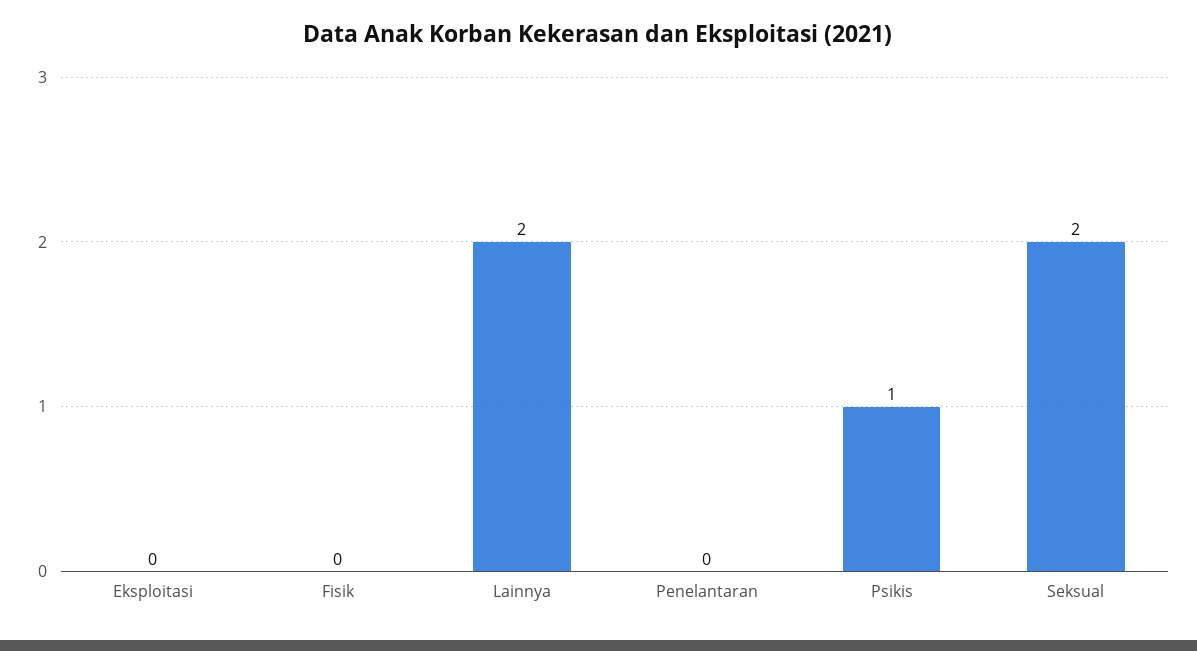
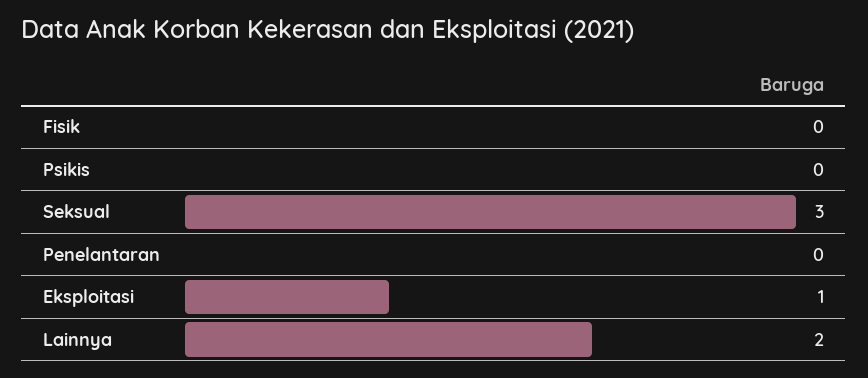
  {
-   "Eksploitasi": 0,
+   "Eksploitasi": 1,
    "Fisik": 0,
    "Lainnya": 2,
    "Penelantaran": 0,
-   "Psikis": 1,
+   "Psikis": 0,
-   "Seksual": 2
+   "Seksual": 3
  }

